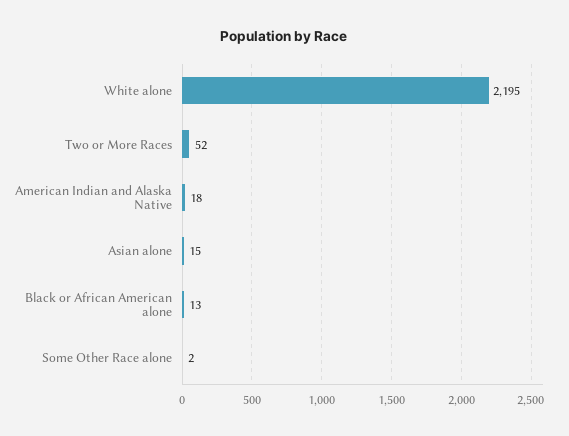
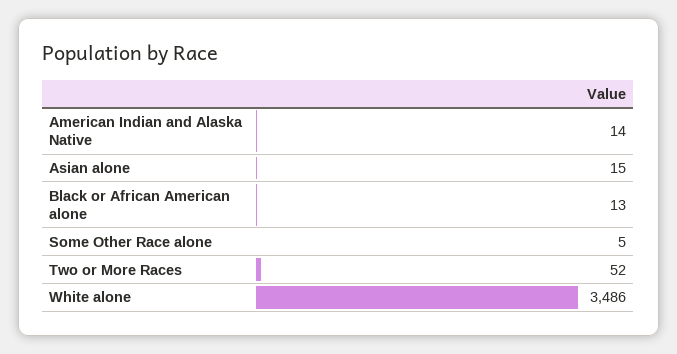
  {
-   "White alone": 2195,
+   "White alone": 3486,
    "Two or More Races": 52,
-   "American Indian and Alaska Native": 18,
+   "American Indian and Alaska Native": 14,
    "Asian alone": 15,
    "Black or African American alone": 13,
-   "Some Other Race alone": 2
+   "Some Other Race alone": 5
  }

